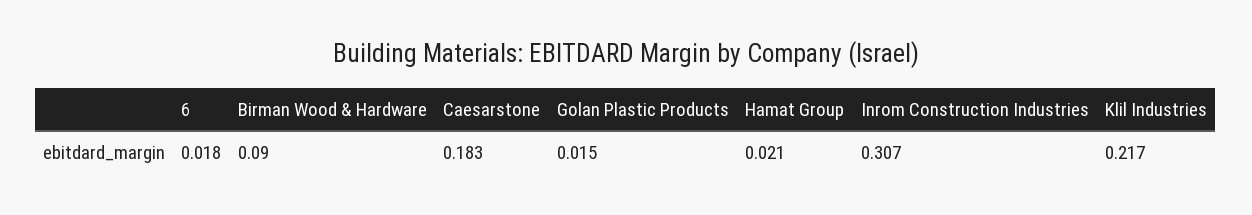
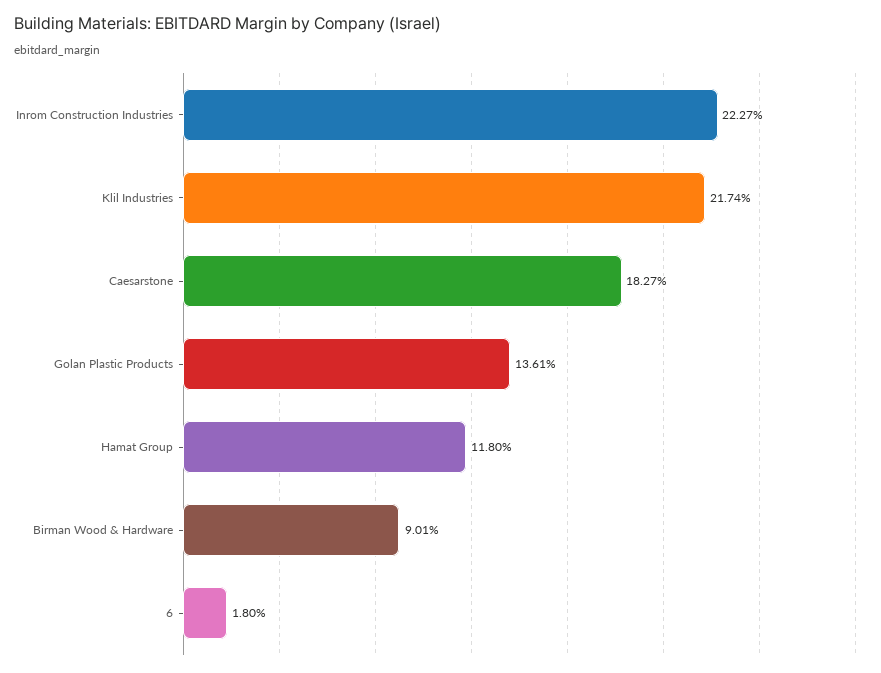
  {
    "6": 0.018,
    "Birman Wood & Hardware": 0.0901,
    "Caesarstone": 0.1827,
-   "Golan Plastic Products": 0.015,
+   "Golan Plastic Products": 0.1361,
-   "Hamat Group": 0.021,
+   "Hamat Group": 0.118,
-   "Inrom Construction Industries": 0.307,
+   "Inrom Construction Industries": 0.2227,
    "Klil Industries": 0.2174
  }

